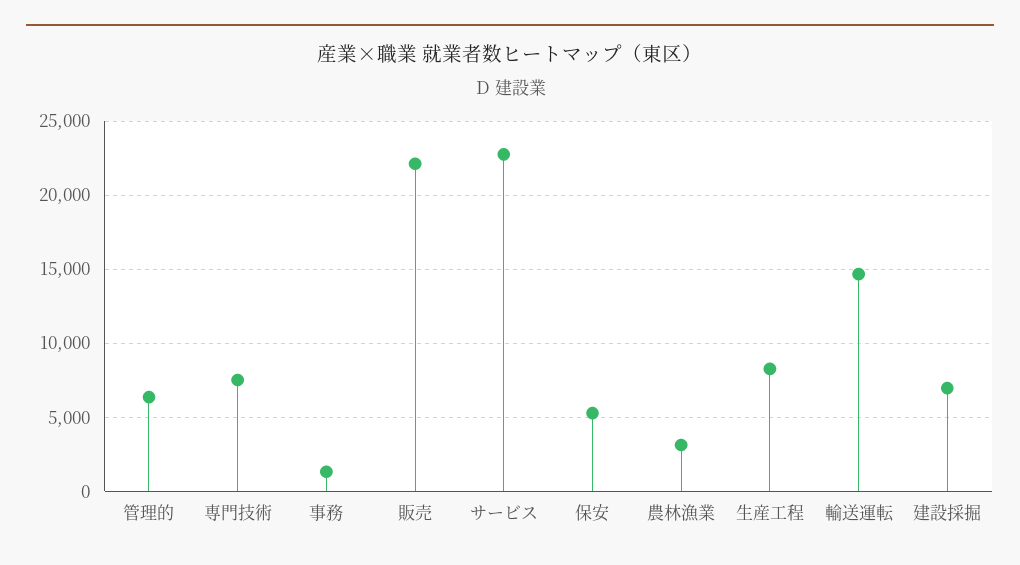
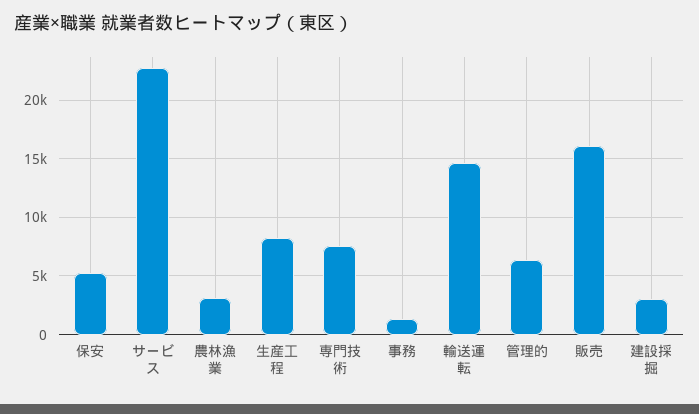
  {
    "管理的": 6500,
    "専門技術": 7500,
    "事務": 1500,
-   "販売": 22000,
+   "販売": 16000,
    "サービス": 23000,
    "保安": 5500,
    "農林漁業": 3000,
    "生産工程": 8500,
    "輸送運転": 14500,
-   "建設採掘": 7000
+   "建設採掘": 3000
  }

